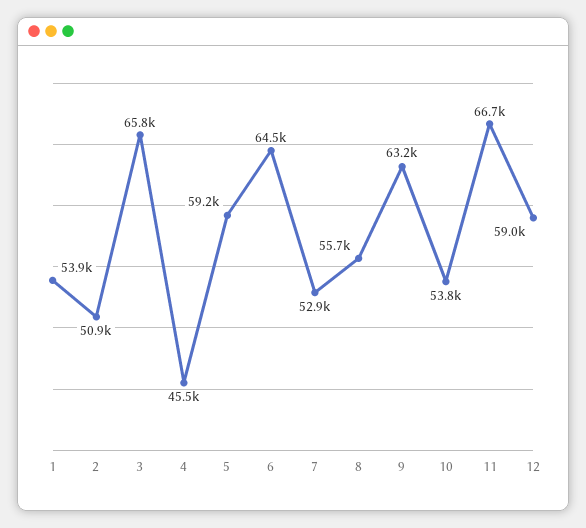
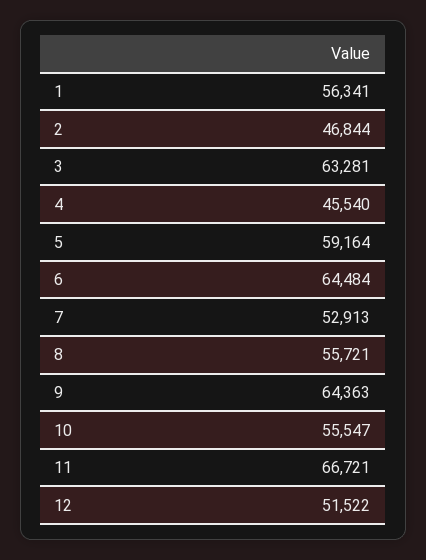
  {
-   "1": 53900,
+   "1": 56341,
-   "2": 50900,
+   "2": 46844,
-   "3": 65800,
+   "3": 63281,
    "4": 45540,
    "5": 59164,
    "6": 64484,
    "7": 52913,
    "8": 55721,
-   "9": 63200,
+   "9": 64363,
-   "10": 53800,
+   "10": 55547,
    "11": 66721,
-   "12": 59000
+   "12": 51522
  }

